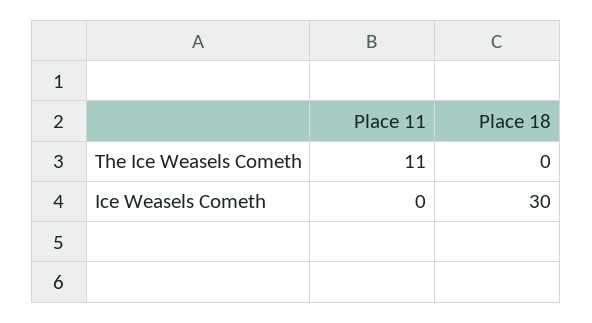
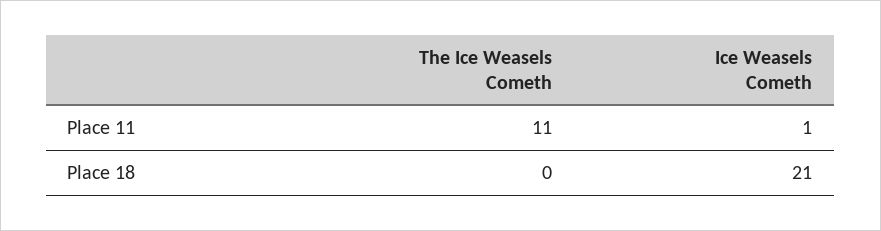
  {
    "Place 11": {
      "The Ice Weasels Cometh": 11,
-     "Ice Weasels Cometh": 0
+     "Ice Weasels Cometh": 1
    },
    "Place 18": {
      "The Ice Weasels Cometh": 0,
-     "Ice Weasels Cometh": 30
+     "Ice Weasels Cometh": 21
    }
  }

